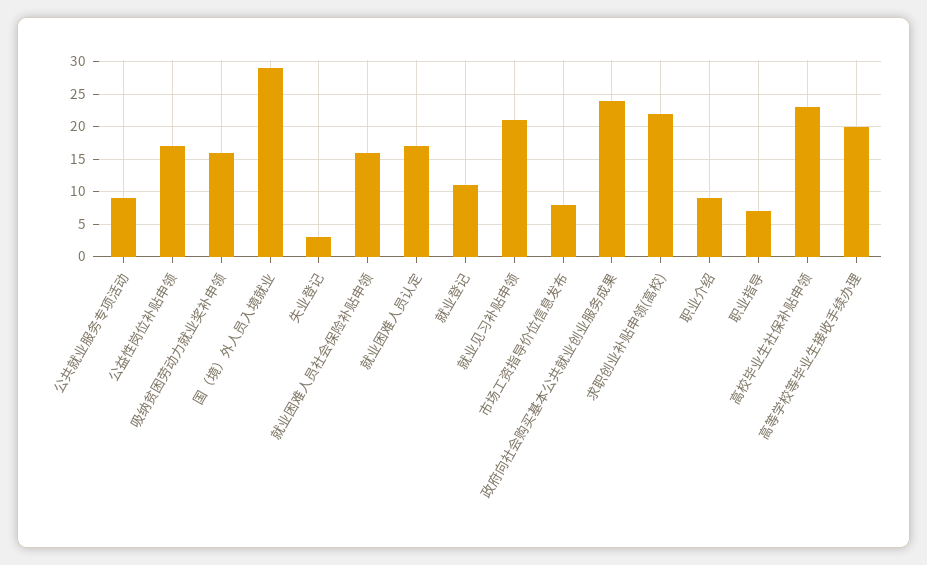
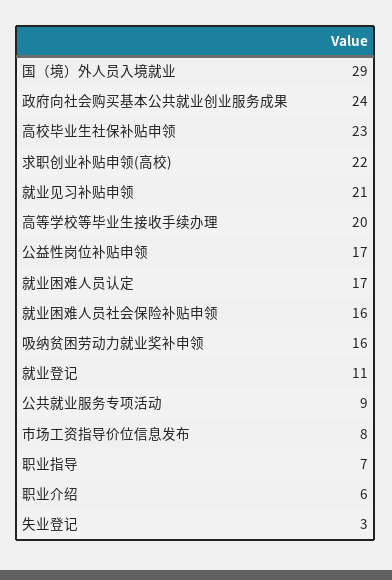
  {
    "公共就业服务专项活动": 9,
    "公益性岗位补贴申领": 17,
    "吸纳贫困劳动力就业奖补申领": 16,
    "国（境）外人员入境就业": 29,
    "失业登记": 3,
    "就业困难人员社会保险补贴申领": 16,
    "就业困难人员认定": 17,
    "就业登记": 11,
    "就业见习补贴申领": 21,
    "市场工资指导价位信息发布": 8,
    "政府向社会购买基本公共就业创业服务成果": 24,
    "求职创业补贴申领(高校)": 22,
-   "职业介绍": 9,
+   "职业介绍": 6,
    "职业指导": 7,
    "高校毕业生社保补贴申领": 23,
    "高等学校等毕业生接收手续办理": 20
  }

